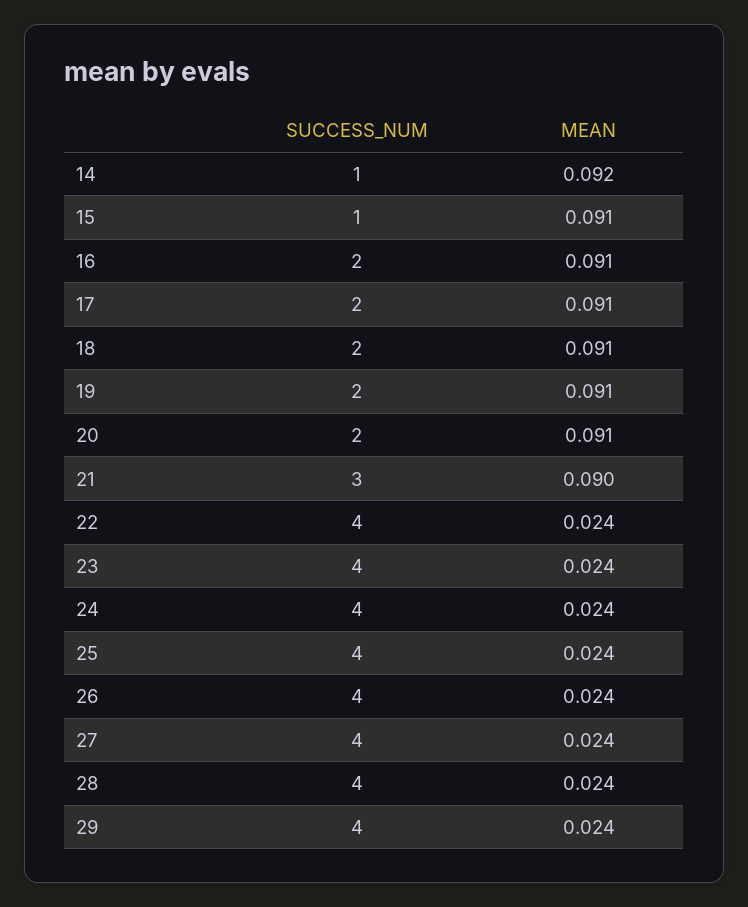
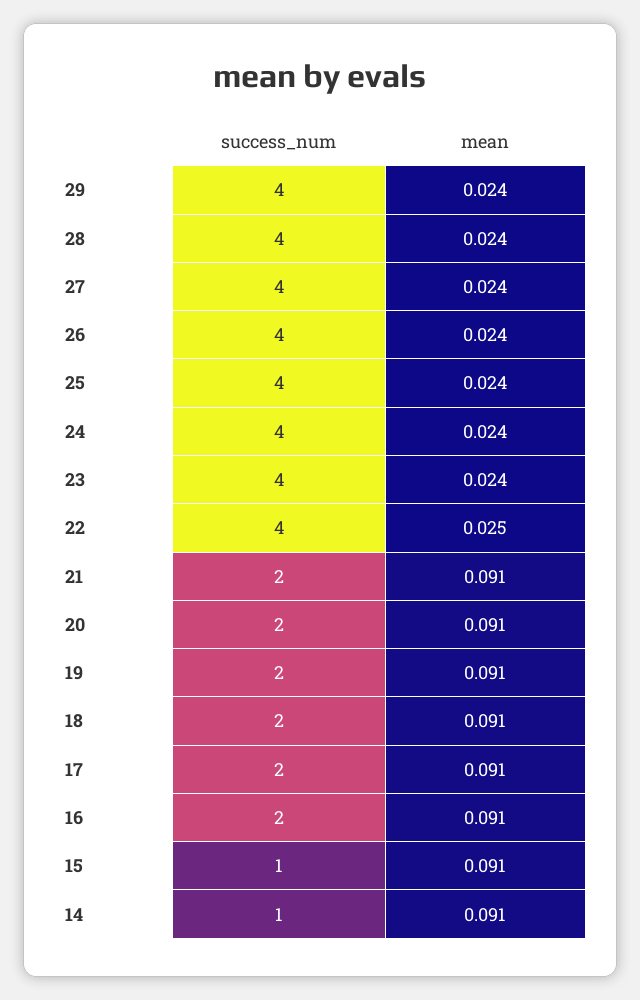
  {
    "SUCCESS_NUM": {
      "14": 1,
      "15": 1,
      "16": 2,
      "17": 2,
      "18": 2,
      "19": 2,
      "20": 2,
-     "21": 3,
+     "21": 2,
      "22": 4,
      "23": 4,
      "24": 4,
      "25": 4,
      "26": 4,
      "27": 4,
      "28": 4,
      "29": 4
    },
    "MEAN": {
-     "14": 0.092,
+     "14": 0.091,
      "15": 0.091,
      "16": 0.091,
      "17": 0.091,
      "18": 0.091,
      "19": 0.091,
      "20": 0.091,
-     "21": 0.09,
+     "21": 0.091,
-     "22": 0.024,
+     "22": 0.025,
      "23": 0.024,
      "24": 0.024,
      "25": 0.024,
      "26": 0.024,
      "27": 0.024,
      "28": 0.024,
      "29": 0.024
    }
  }

